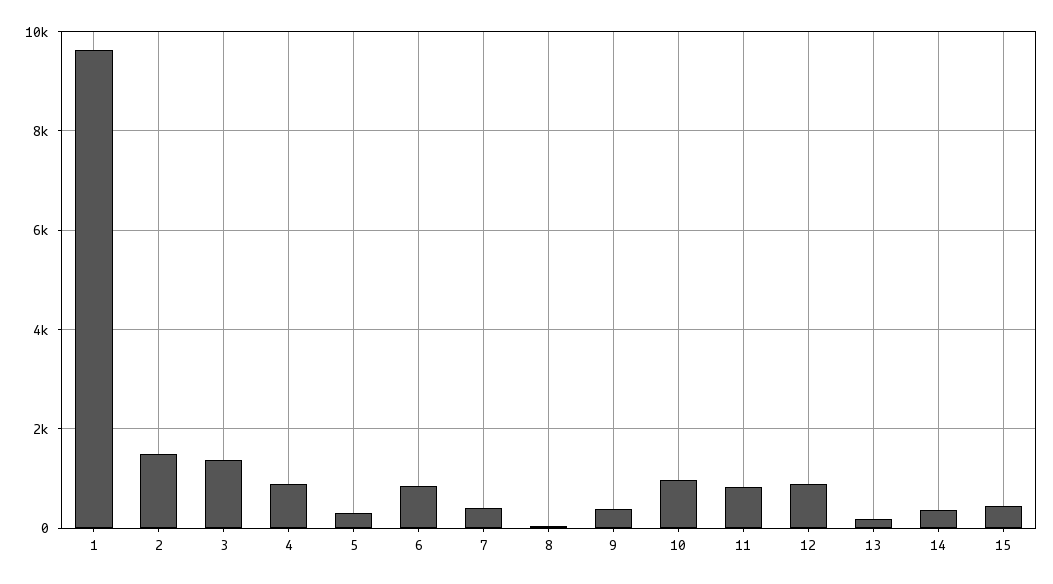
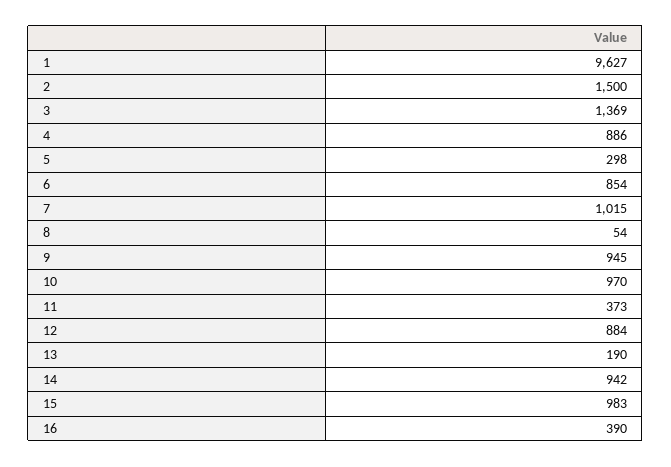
  {
    "1": 9627,
    "2": 1500,
    "3": 1369,
    "4": 886,
    "5": 298,
    "6": 854,
-   "7": 400,
+   "7": 1015,
    "8": 54,
-   "9": 400,
+   "9": 945,
    "10": 970,
-   "11": 800,
+   "11": 373,
    "12": 884,
    "13": 190,
-   "14": 400,
+   "14": 942,
-   "15": 400
+   "15": 983,
+   "16": 390
  }

